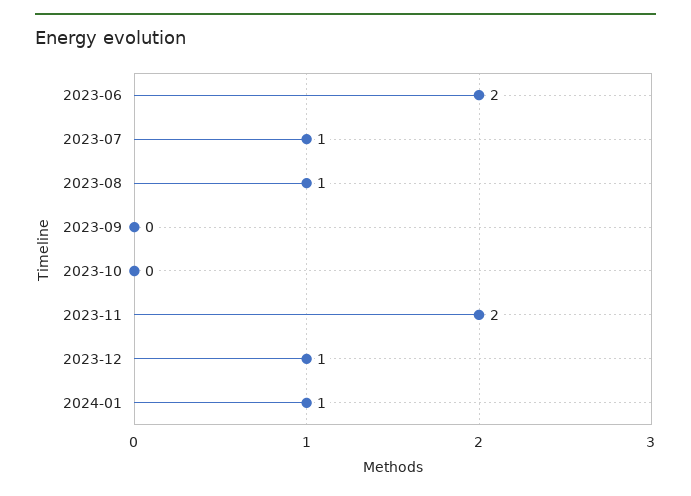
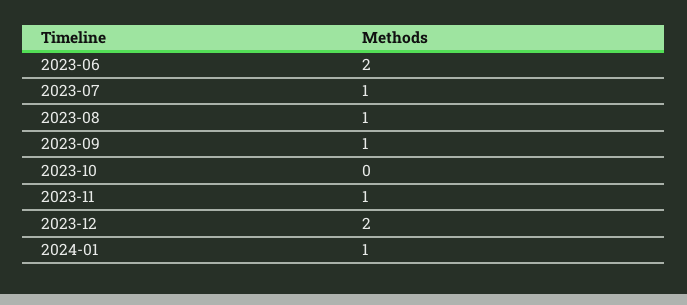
  {
    "2023-06": 2,
    "2023-07": 1,
    "2023-08": 1,
-   "2023-09": 0,
+   "2023-09": 1,
    "2023-10": 0,
-   "2023-11": 2,
+   "2023-11": 1,
-   "2023-12": 1,
+   "2023-12": 2,
    "2024-01": 1
  }

